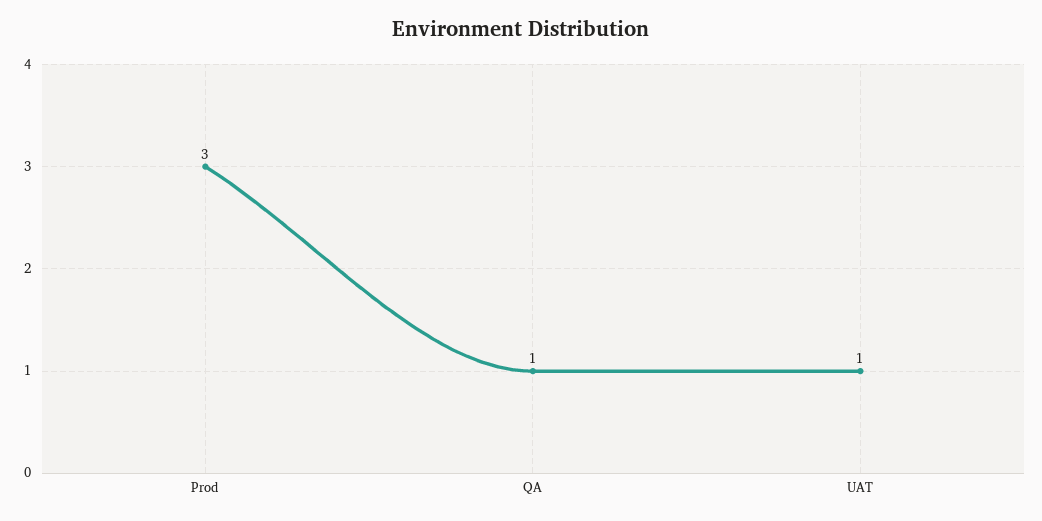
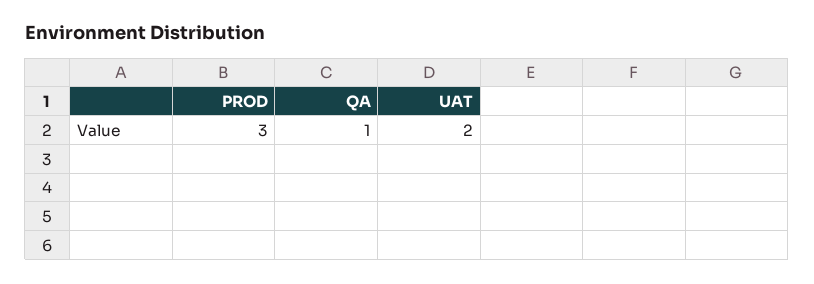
  {
    "Prod": 3,
    "QA": 1,
-   "UAT": 1
+   "UAT": 2
  }

